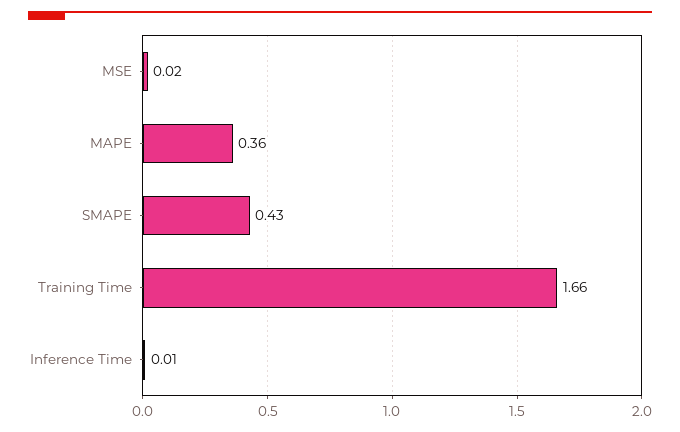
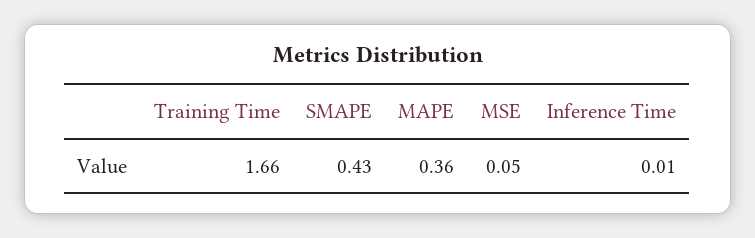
  {
-   "MSE": 0.02,
+   "MSE": 0.05,
    "MAPE": 0.36,
    "SMAPE": 0.43,
    "Training Time": 1.66,
    "Inference Time": 0.01
  }

